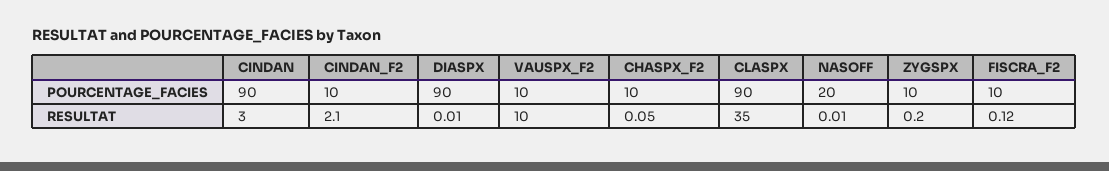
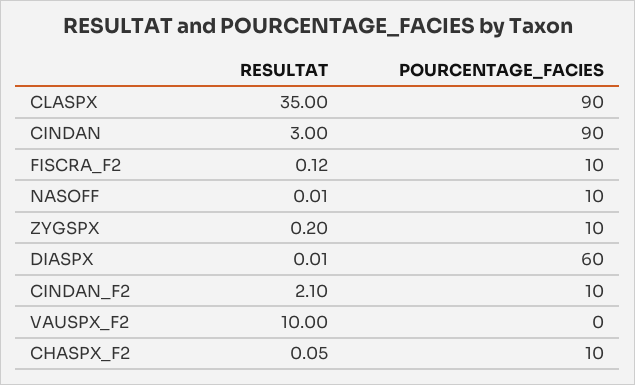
  {
    "CINDAN": {
      "POURCENTAGE_FACIES": 90,
      "RESULTAT": 3
    },
    "CINDAN_F2": {
      "POURCENTAGE_FACIES": 10,
      "RESULTAT": 2.1
    },
    "DIASPX": {
-     "POURCENTAGE_FACIES": 90,
+     "POURCENTAGE_FACIES": 60,
      "RESULTAT": 0.01
    },
    "VAUSPX_F2": {
-     "POURCENTAGE_FACIES": 10,
+     "POURCENTAGE_FACIES": 0,
      "RESULTAT": 10
    },
    "CHASPX_F2": {
      "POURCENTAGE_FACIES": 10,
      "RESULTAT": 0.05
    },
    "CLASPX": {
      "POURCENTAGE_FACIES": 90,
      "RESULTAT": 35
    },
    "NASOFF": {
-     "POURCENTAGE_FACIES": 20,
+     "POURCENTAGE_FACIES": 10,
      "RESULTAT": 0.01
    },
    "ZYGSPX": {
      "POURCENTAGE_FACIES": 10,
      "RESULTAT": 0.2
    },
    "FISCRA_F2": {
      "POURCENTAGE_FACIES": 10,
      "RESULTAT": 0.12
    }
  }

